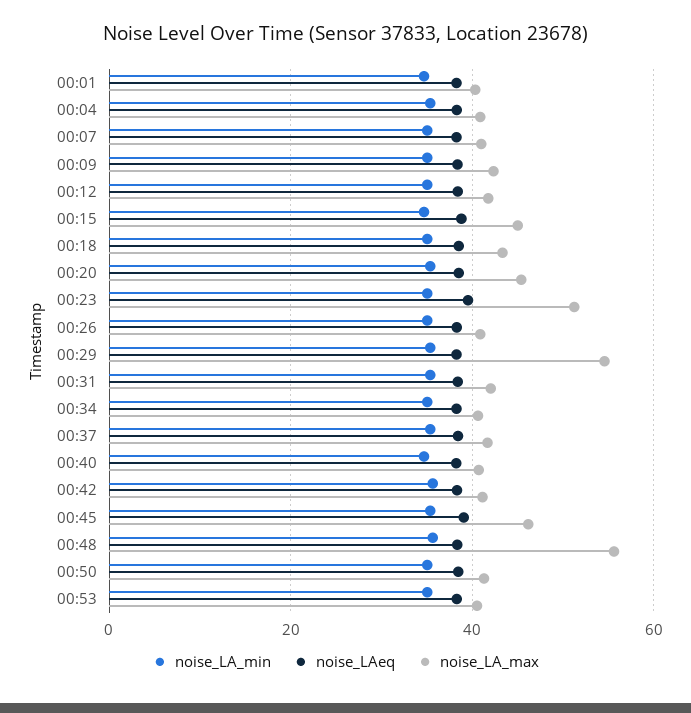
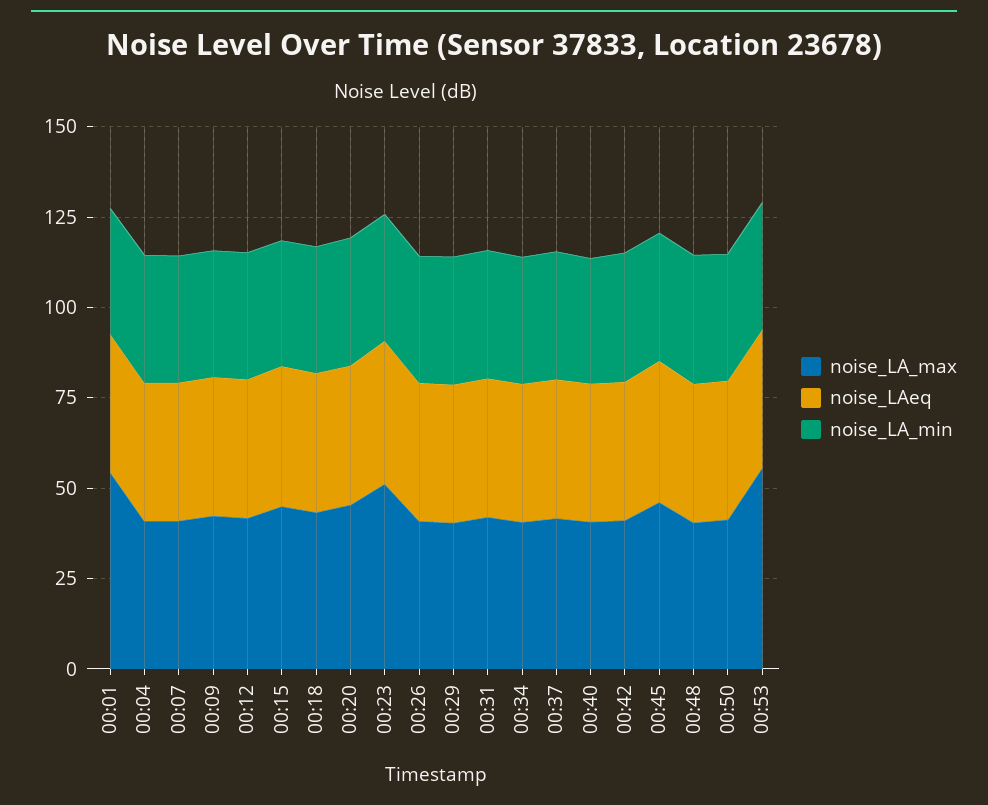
  {
    "noise_LA_min": {
      "00:01": 34,
      "00:04": 36,
      "00:07": 36,
      "00:09": 36,
      "00:12": 36,
      "00:15": 34,
      "00:18": 36,
      "00:20": 36,
      "00:23": 36,
      "00:26": 36,
      "00:29": 36,
      "00:31": 36,
      "00:34": 36,
      "00:37": 36,
      "00:40": 34,
      "00:42": 36,
      "00:45": 36,
      "00:48": 36,
      "00:50": 36,
      "00:53": 36
    },
    "noise_LAeq": {
      "00:01": 38,
      "00:04": 38,
      "00:07": 38,
      "00:09": 38,
      "00:12": 38,
      "00:15": 38,
      "00:18": 38,
      "00:20": 38,
      "00:23": 40,
      "00:26": 38,
      "00:29": 38,
      "00:31": 38,
      "00:34": 38,
      "00:37": 38,
      "00:40": 38,
      "00:42": 38,
      "00:45": 40,
      "00:48": 38,
      "00:50": 38,
      "00:53": 38
    },
    "noise_LA_max": {
-     "00:01": 40,
+     "00:01": 55,
      "00:04": 40,
      "00:07": 40,
      "00:09": 42,
      "00:12": 42,
      "00:15": 46,
      "00:18": 44,
      "00:20": 46,
      "00:23": 52,
      "00:26": 40,
-     "00:29": 54,
+     "00:29": 40,
      "00:31": 42,
      "00:34": 40,
      "00:37": 42,
      "00:40": 40,
      "00:42": 42,
      "00:45": 46,
-     "00:48": 56,
+     "00:48": 40,
      "00:50": 42,
-     "00:53": 40
+     "00:53": 55
    }
  }

